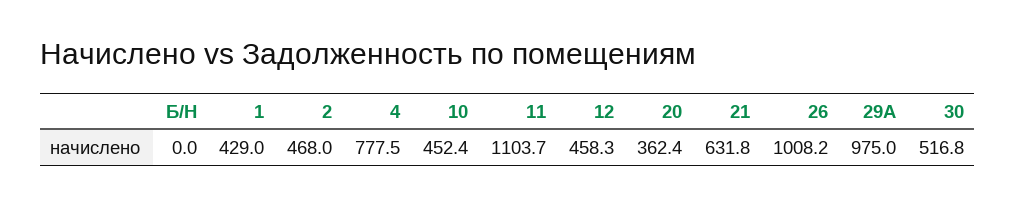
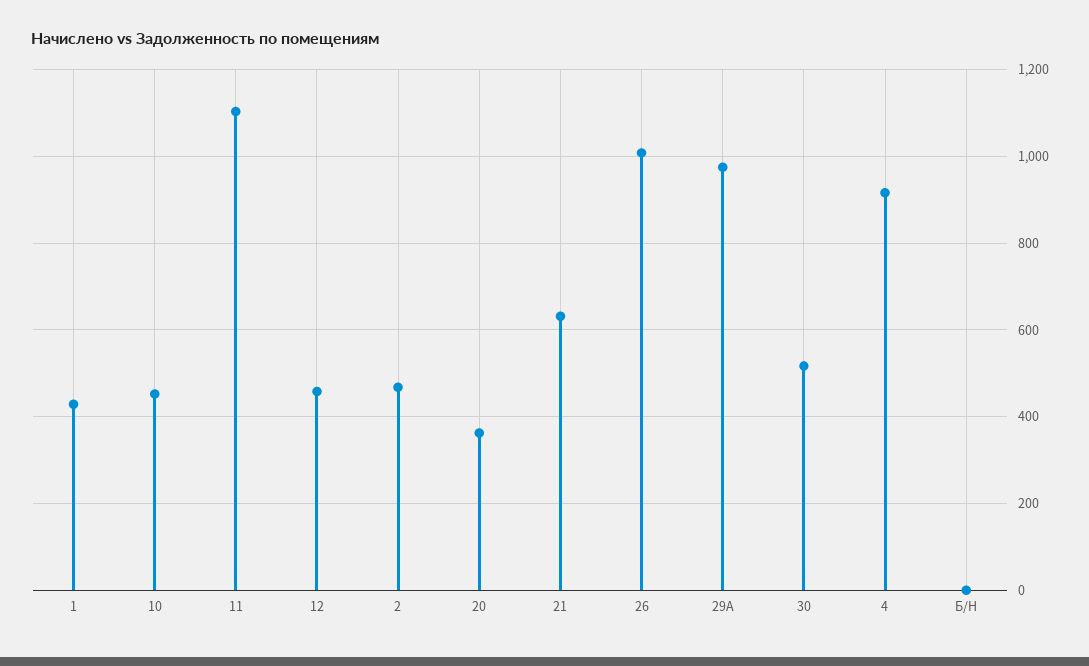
  {
    "Б/Н": 0,
    "1": 429,
    "2": 468,
-   "4": 777.5,
+   "4": 920,
    "10": 452.4,
    "11": 1103.7,
    "12": 458.3,
    "20": 362.4,
    "21": 631.8,
    "26": 1008.2,
    "29А": 975,
    "30": 516.8
  }

